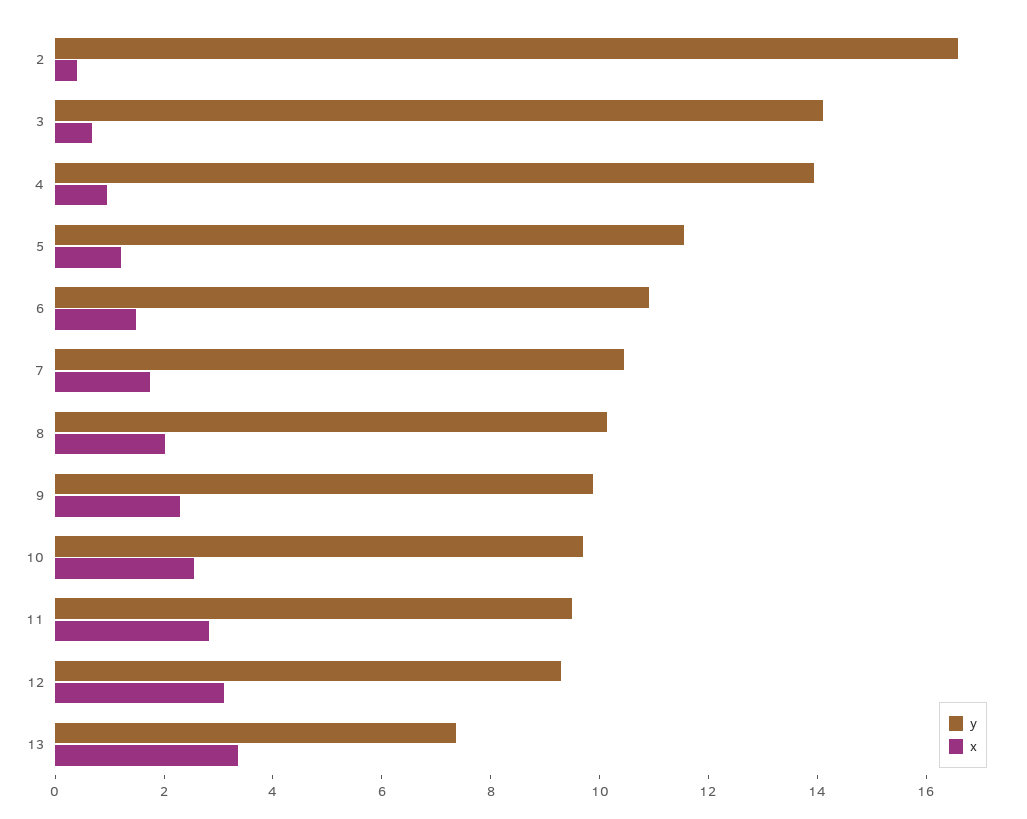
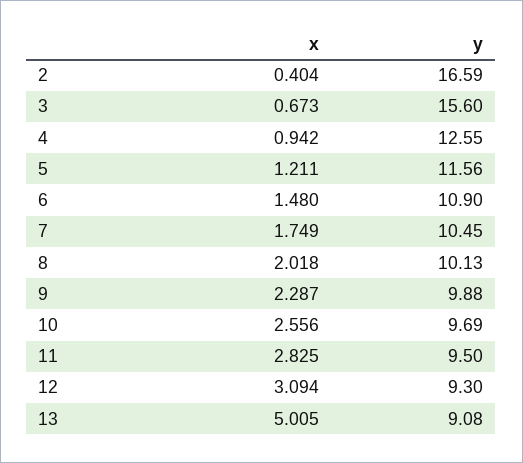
  {
    "y": {
      "2": 16.59,
-     "3": 14,
+     "3": 15.6,
-     "4": 14,
+     "4": 12.55,
      "5": 11.56,
      "6": 10.9,
      "7": 10.45,
      "8": 10.13,
      "9": 9.88,
      "10": 9.69,
      "11": 9.5,
      "12": 9.3,
-     "13": 7.5
+     "13": 9.08
    },
    "x": {
      "2": 0.404,
      "3": 0.673,
      "4": 0.942,
      "5": 1.211,
      "6": 1.48,
      "7": 1.749,
      "8": 2.018,
      "9": 2.287,
      "10": 2.556,
      "11": 2.825,
      "12": 3.094,
-     "13": 3.5
+     "13": 5.005
    }
  }

